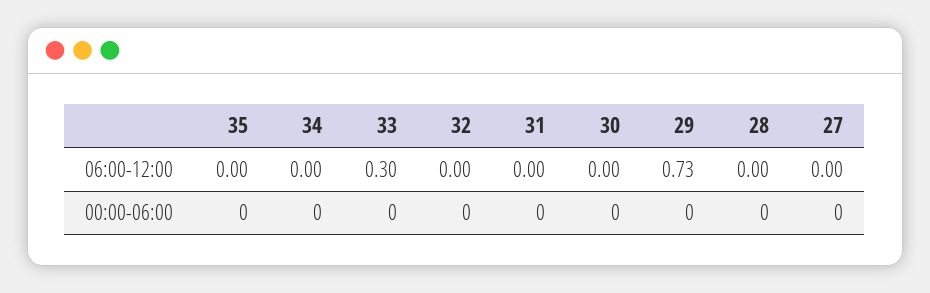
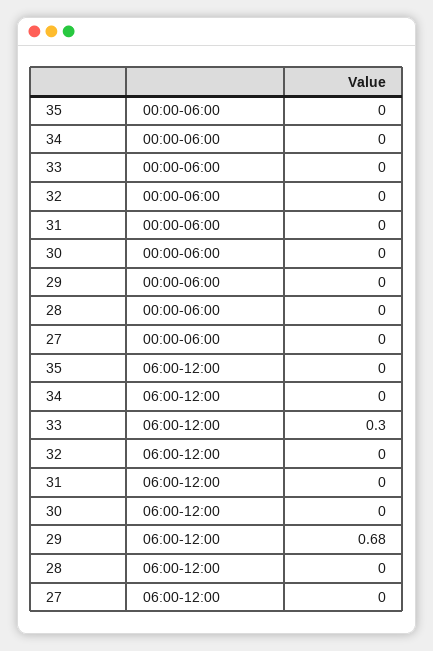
  {
    "35": {
      "06:00-12:00": 0,
      "00:00-06:00": 0
    },
    "34": {
      "06:00-12:00": 0,
      "00:00-06:00": 0
    },
    "33": {
      "06:00-12:00": 0.3,
      "00:00-06:00": 0
    },
    "32": {
      "06:00-12:00": 0,
      "00:00-06:00": 0
    },
    "31": {
      "06:00-12:00": 0,
      "00:00-06:00": 0
    },
    "30": {
      "06:00-12:00": 0,
      "00:00-06:00": 0
    },
    "29": {
-     "06:00-12:00": 0.73,
+     "06:00-12:00": 0.68,
      "00:00-06:00": 0
    },
    "28": {
      "06:00-12:00": 0,
      "00:00-06:00": 0
    },
    "27": {
      "06:00-12:00": 0,
      "00:00-06:00": 0
    }
  }

